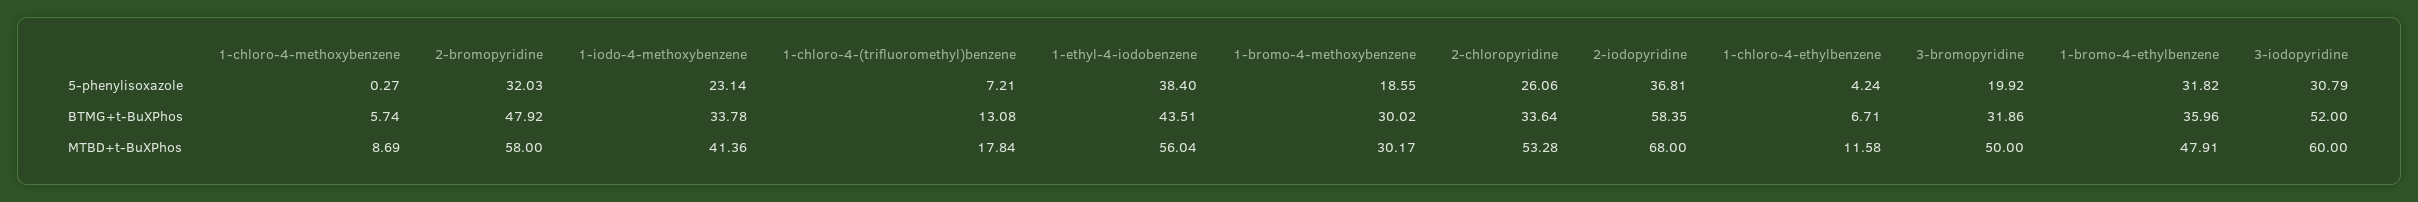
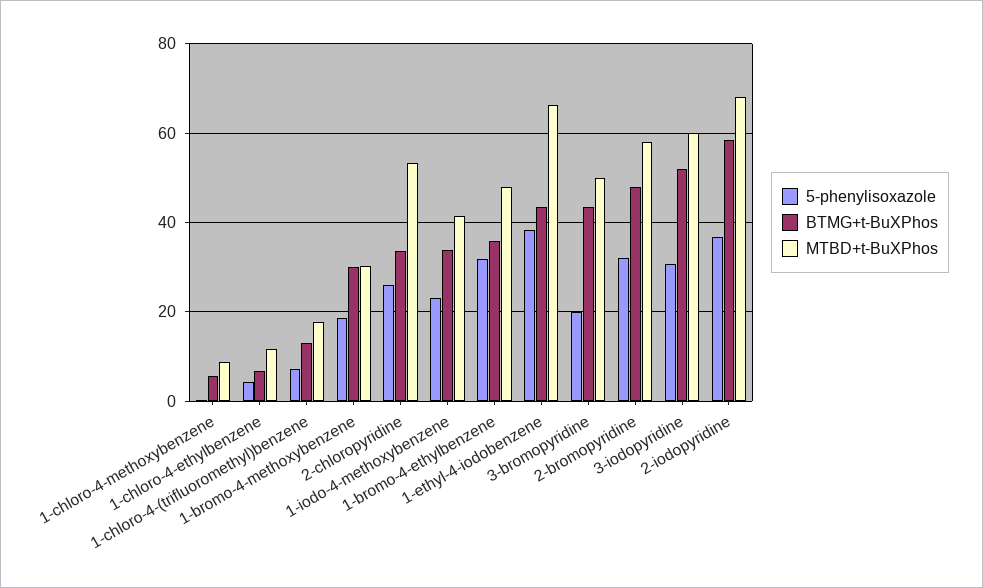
  {
    "5-phenylisoxazole": {
      "1-chloro-4-methoxybenzene": 0.27,
      "2-bromopyridine": 32.03,
      "1-iodo-4-methoxybenzene": 23.14,
      "1-chloro-4-(trifluoromethyl)benzene": 7.21,
      "1-ethyl-4-iodobenzene": 38.4,
      "1-bromo-4-methoxybenzene": 18.55,
      "2-chloropyridine": 26.06,
      "2-iodopyridine": 36.81,
      "1-chloro-4-ethylbenzene": 4.24,
      "3-bromopyridine": 19.92,
      "1-bromo-4-ethylbenzene": 31.82,
      "3-iodopyridine": 30.79
    },
    "BTMG+t-BuXPhos": {
      "1-chloro-4-methoxybenzene": 5.74,
      "2-bromopyridine": 47.92,
      "1-iodo-4-methoxybenzene": 33.78,
      "1-chloro-4-(trifluoromethyl)benzene": 13.08,
      "1-ethyl-4-iodobenzene": 43.51,
      "1-bromo-4-methoxybenzene": 30.02,
      "2-chloropyridine": 33.64,
      "2-iodopyridine": 58.35,
      "1-chloro-4-ethylbenzene": 6.71,
-     "3-bromopyridine": 31.86,
+     "3-bromopyridine": 44,
      "1-bromo-4-ethylbenzene": 35.96,
      "3-iodopyridine": 52
    },
    "MTBD+t-BuXPhos": {
      "1-chloro-4-methoxybenzene": 8.69,
      "2-bromopyridine": 58,
      "1-iodo-4-methoxybenzene": 41.36,
      "1-chloro-4-(trifluoromethyl)benzene": 17.84,
-     "1-ethyl-4-iodobenzene": 56.04,
+     "1-ethyl-4-iodobenzene": 66,
      "1-bromo-4-methoxybenzene": 30.17,
      "2-chloropyridine": 53.28,
      "2-iodopyridine": 68,
      "1-chloro-4-ethylbenzene": 11.58,
      "3-bromopyridine": 50,
      "1-bromo-4-ethylbenzene": 47.91,
      "3-iodopyridine": 60
    }
  }

